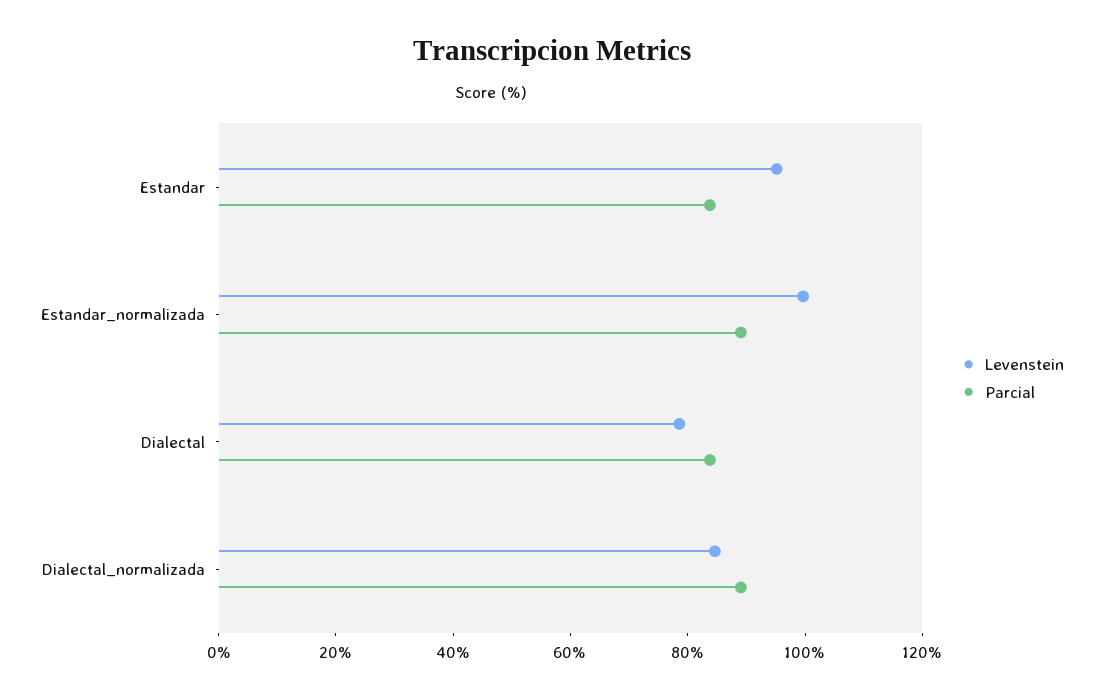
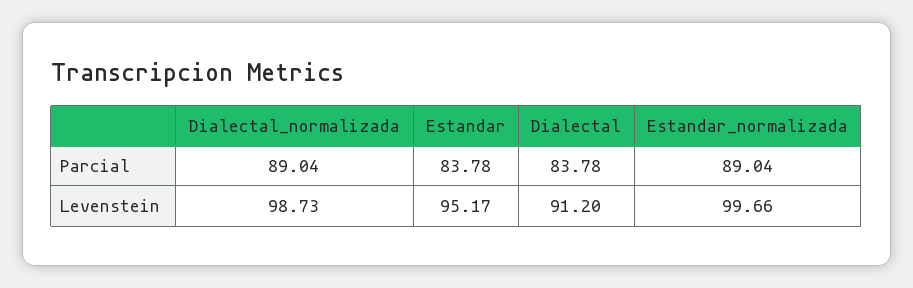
  {
    "Levenstein": {
      "Estandar": 95.17,
      "Estandar_normalizada": 99.66,
-     "Dialectal": 80,
+     "Dialectal": 91.2,
-     "Dialectal_normalizada": 85
+     "Dialectal_normalizada": 98.73
    },
    "Parcial": {
      "Estandar": 83.78,
      "Estandar_normalizada": 89.04,
      "Dialectal": 83.78,
      "Dialectal_normalizada": 89.04
    }
  }

